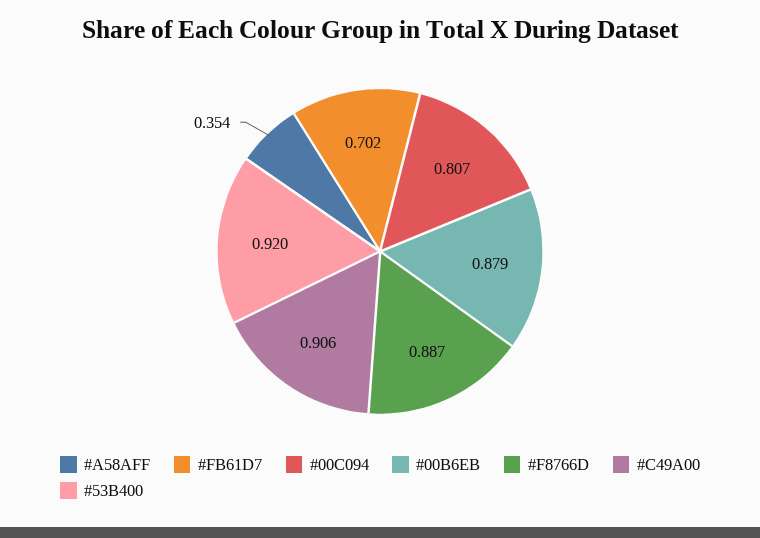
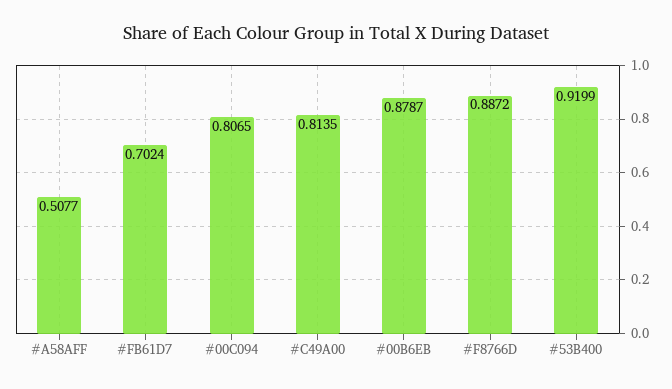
  {
-   "#A58AFF": 0.354,
+   "#A58AFF": 0.5077,
    "#FB61D7": 0.7024,
    "#00C094": 0.8065,
    "#00B6EB": 0.8787,
    "#F8766D": 0.8872,
-   "#C49A00": 0.906,
+   "#C49A00": 0.8135,
    "#53B400": 0.9199
  }

